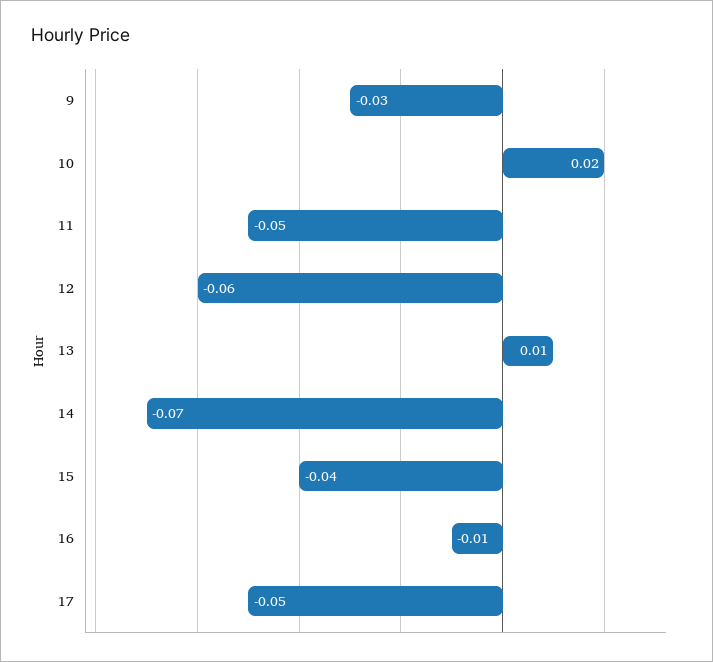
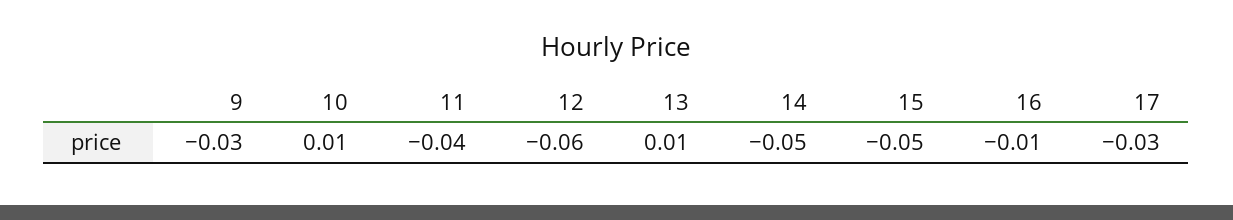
  {
    "9": -0.03,
-   "10": 0.02,
+   "10": 0.01,
-   "11": -0.05,
+   "11": -0.04,
    "12": -0.06,
    "13": 0.01,
-   "14": -0.07,
+   "14": -0.05,
-   "15": -0.04,
+   "15": -0.05,
    "16": -0.01,
-   "17": -0.05
+   "17": -0.03
  }

